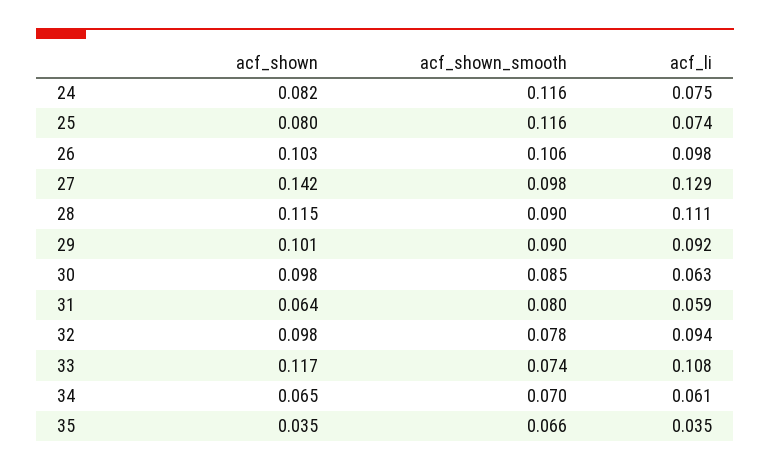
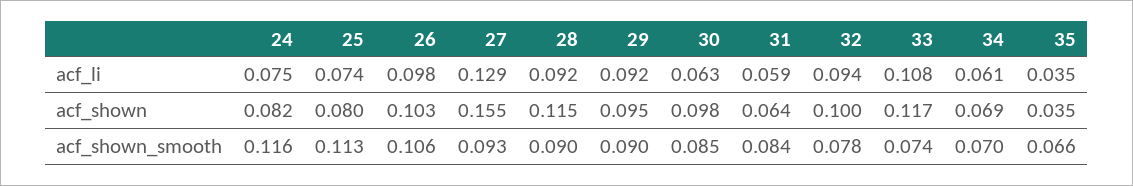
  {
    "acf_shown": {
      "24": 0.082,
      "25": 0.08,
      "26": 0.103,
-     "27": 0.142,
+     "27": 0.155,
      "28": 0.115,
-     "29": 0.101,
+     "29": 0.095,
      "30": 0.098,
      "31": 0.064,
-     "32": 0.098,
+     "32": 0.1,
      "33": 0.117,
-     "34": 0.065,
+     "34": 0.069,
      "35": 0.035
    },
    "acf_shown_smooth": {
      "24": 0.116,
-     "25": 0.116,
+     "25": 0.113,
      "26": 0.106,
-     "27": 0.098,
+     "27": 0.093,
      "28": 0.09,
      "29": 0.09,
      "30": 0.085,
-     "31": 0.08,
+     "31": 0.084,
      "32": 0.078,
      "33": 0.074,
      "34": 0.07,
      "35": 0.066
    },
    "acf_li": {
      "24": 0.075,
      "25": 0.074,
      "26": 0.098,
      "27": 0.129,
-     "28": 0.111,
+     "28": 0.092,
      "29": 0.092,
      "30": 0.063,
      "31": 0.059,
      "32": 0.094,
      "33": 0.108,
      "34": 0.061,
      "35": 0.035
    }
  }

